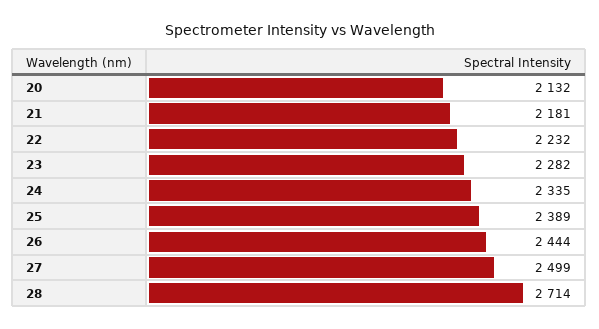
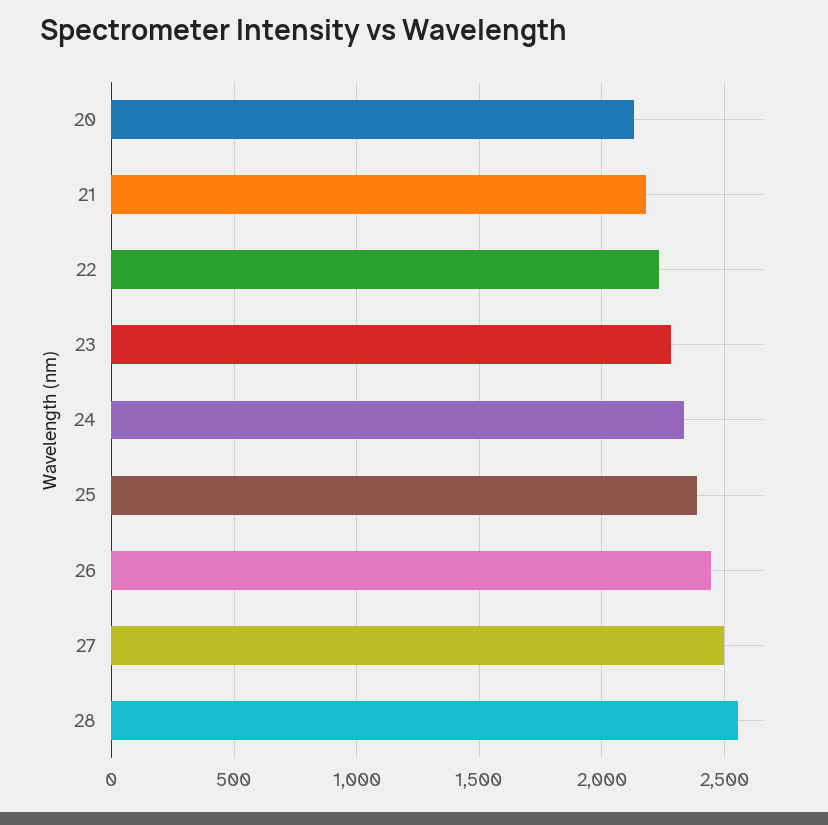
  {
    "20": 2132,
    "21": 2181,
    "22": 2232,
    "23": 2282,
    "24": 2335,
    "25": 2389,
    "26": 2444,
    "27": 2499,
-   "28": 2714
+   "28": 2550
  }

